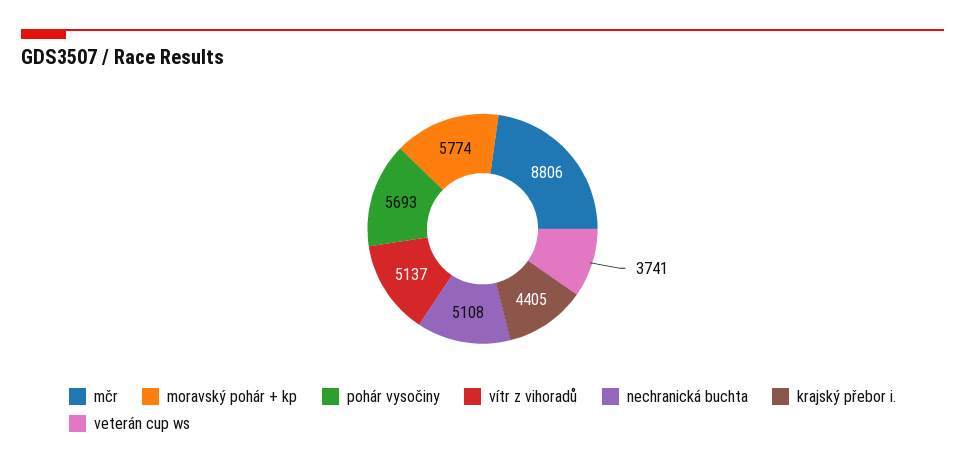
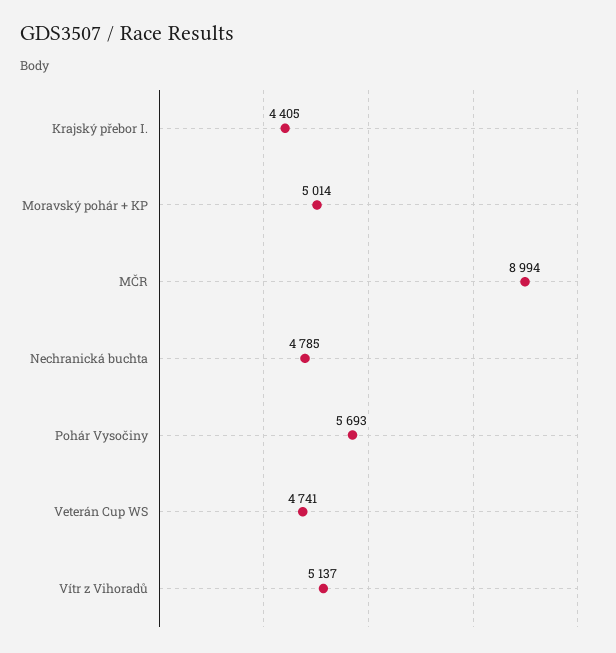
  {
-   "mčr": 8806,
+   "mčr": 8994,
-   "moravský pohár + kp": 5774,
+   "moravský pohár + kp": 5014,
    "pohár vysočiny": 5693,
    "vítr z vihoradů": 5137,
-   "nechranická buchta": 5108,
+   "nechranická buchta": 4785,
    "krajský přebor i.": 4405,
-   "veterán cup ws": 3741
+   "veterán cup ws": 4741
  }

